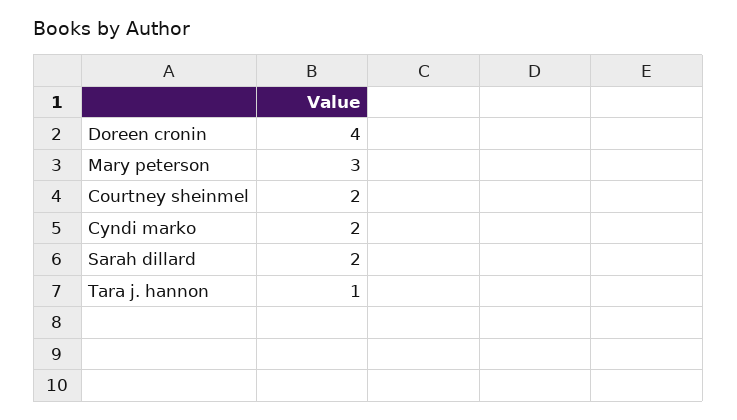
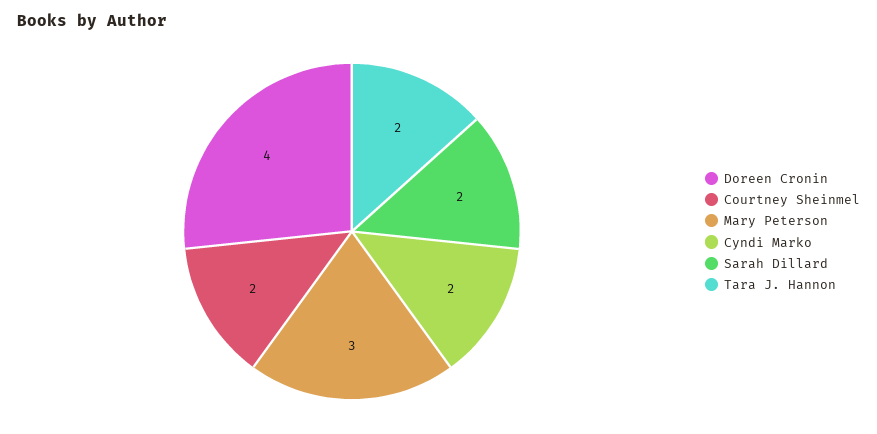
  {
    "Doreen cronin": 4,
    "Mary peterson": 3,
    "Courtney sheinmel": 2,
    "Cyndi marko": 2,
    "Sarah dillard": 2,
-   "Tara j. hannon": 1
+   "Tara j. hannon": 2
  }

